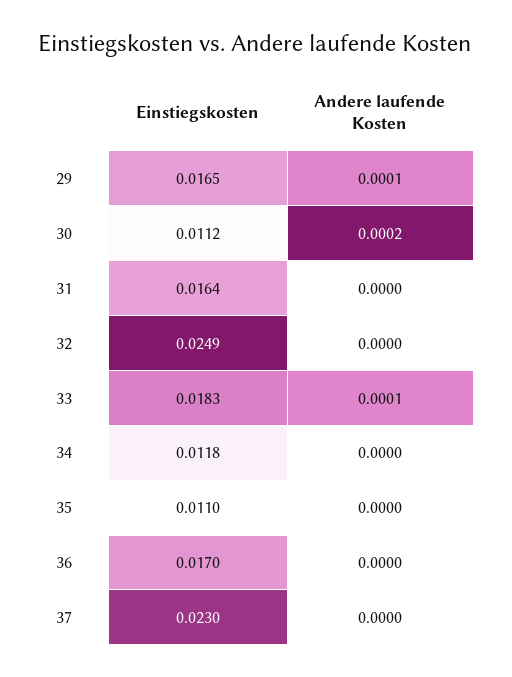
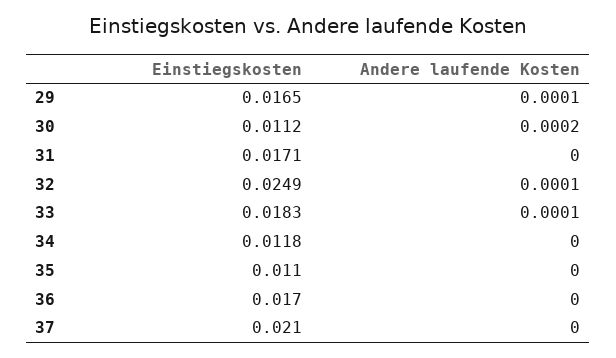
  {
    "Einstiegskosten": {
      "29": 0.0165,
      "30": 0.0112,
-     "31": 0.0164,
+     "31": 0.0171,
      "32": 0.0249,
      "33": 0.0183,
      "34": 0.0118,
      "35": 0.011,
      "36": 0.017,
-     "37": 0.023
+     "37": 0.021
    },
    "Andere laufende Kosten": {
      "29": 0.0001,
      "30": 0.0002,
      "31": 0,
-     "32": 0,
+     "32": 0.0001,
      "33": 0.0001,
      "34": 0,
      "35": 0,
      "36": 0,
      "37": 0
    }
  }

